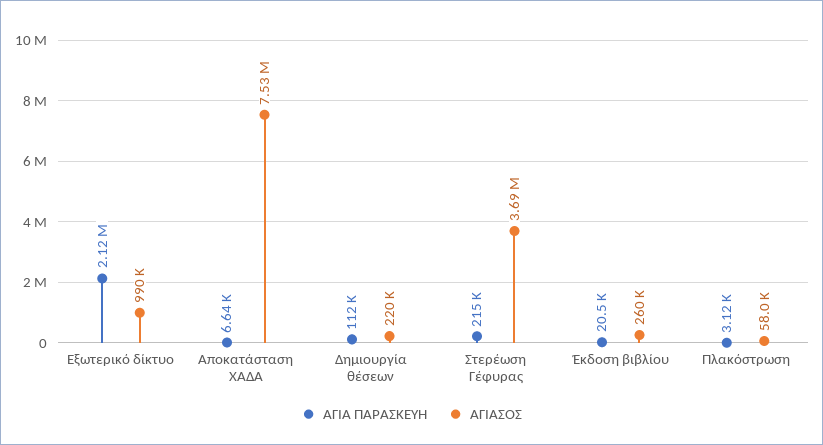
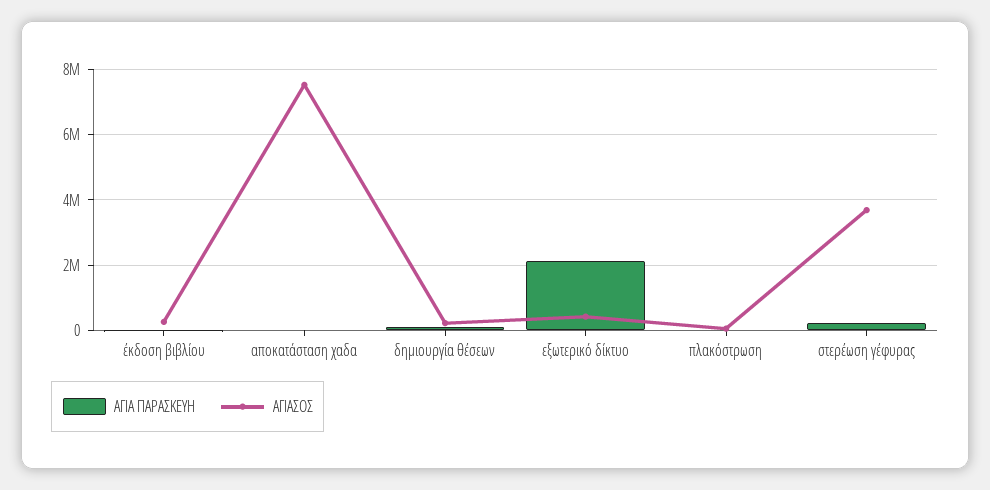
  {
    "ΑΓΙΑ ΠΑΡΑΣΚΕΥΗ": {
      "Εξωτερικό δίκτυο": 2120000,
      "Αποκατάσταση ΧΑΔΑ": 6640,
      "Δημιουργία θέσεων": 112000,
      "Στερέωση Γέφυρας": 215000,
      "Έκδοση βιβλίου": 20500,
      "Πλακόστρωση": 3120
    },
    "ΑΓΙΑΣΟΣ": {
-     "Εξωτερικό δίκτυο": 990000,
+     "Εξωτερικό δίκτυο": 400000,
      "Αποκατάσταση ΧΑΔΑ": 7530000,
      "Δημιουργία θέσεων": 220000,
      "Στερέωση Γέφυρας": 3690000,
      "Έκδοση βιβλίου": 260000,
      "Πλακόστρωση": 58000
    }
  }

